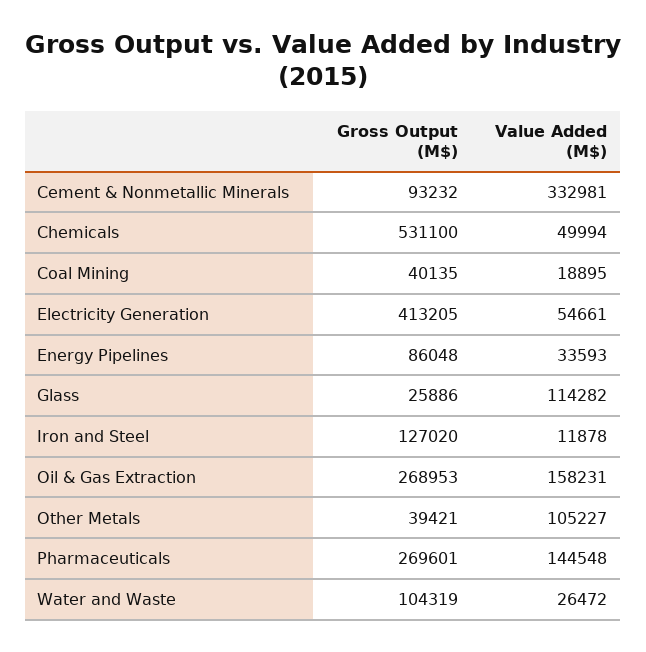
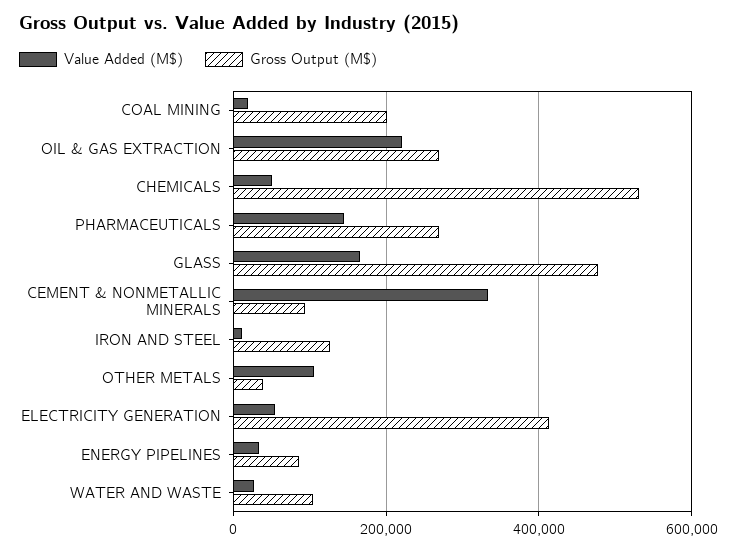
  {
    "Gross Output (M$)": {
      "Cement & Nonmetallic Minerals": 93232,
      "Chemicals": 531100,
-     "Coal Mining": 40135,
+     "Coal Mining": 200000,
      "Electricity Generation": 413205,
      "Energy Pipelines": 86048,
-     "Glass": 25886,
+     "Glass": 480000,
      "Iron and Steel": 127020,
      "Oil & Gas Extraction": 268953,
      "Other Metals": 39421,
      "Pharmaceuticals": 269601,
      "Water and Waste": 104319
    },
    "Value Added (M$)": {
      "Cement & Nonmetallic Minerals": 332981,
      "Chemicals": 49994,
      "Coal Mining": 18895,
      "Electricity Generation": 54661,
      "Energy Pipelines": 33593,
-     "Glass": 114282,
+     "Glass": 160000,
      "Iron and Steel": 11878,
-     "Oil & Gas Extraction": 158231,
+     "Oil & Gas Extraction": 220000,
      "Other Metals": 105227,
      "Pharmaceuticals": 144548,
      "Water and Waste": 26472
    }
  }

